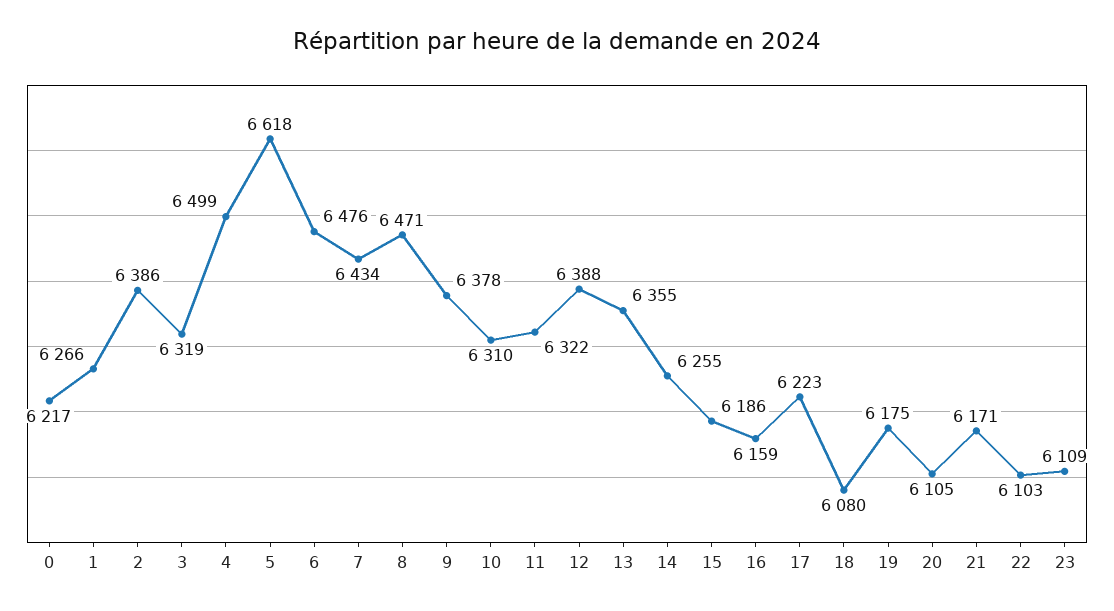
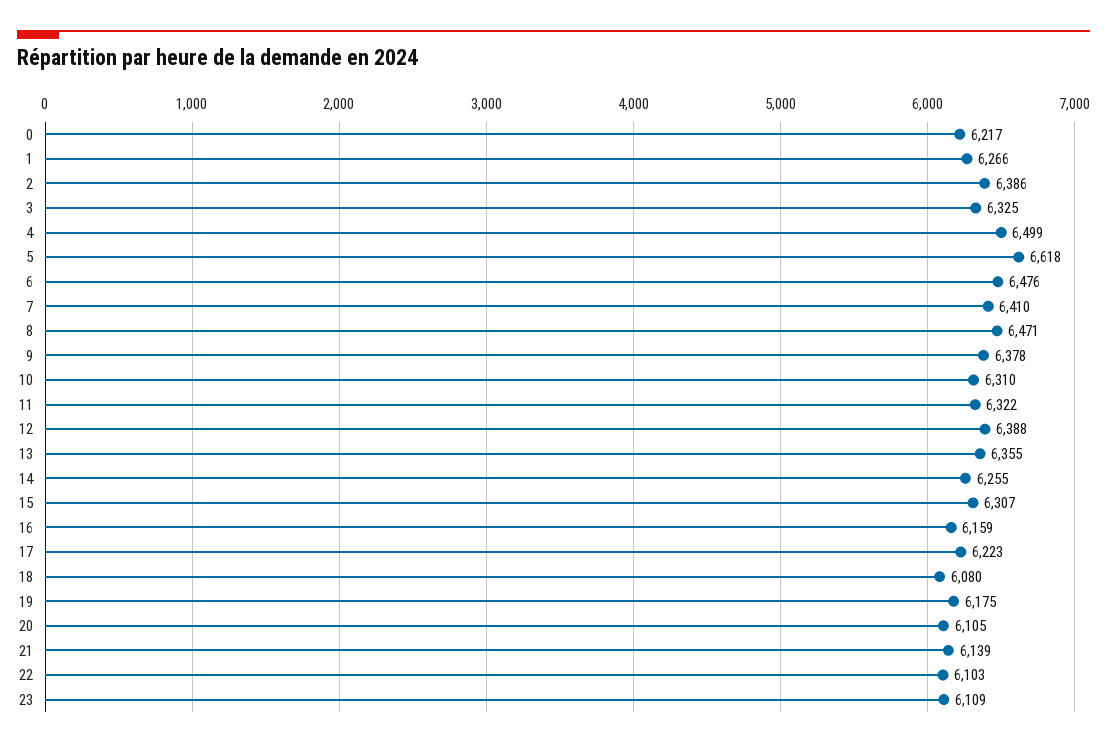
  {
    "0": 6217,
    "1": 6266,
    "2": 6386,
-   "3": 6319,
+   "3": 6325,
    "4": 6499,
    "5": 6618,
    "6": 6476,
-   "7": 6434,
+   "7": 6410,
    "8": 6471,
    "9": 6378,
    "10": 6310,
    "11": 6322,
    "12": 6388,
    "13": 6355,
    "14": 6255,
-   "15": 6186,
+   "15": 6307,
    "16": 6159,
    "17": 6223,
    "18": 6080,
    "19": 6175,
    "20": 6105,
-   "21": 6171,
+   "21": 6139,
    "22": 6103,
    "23": 6109
  }

